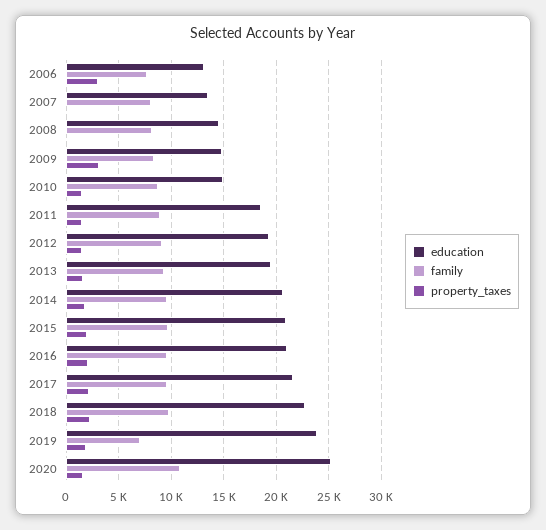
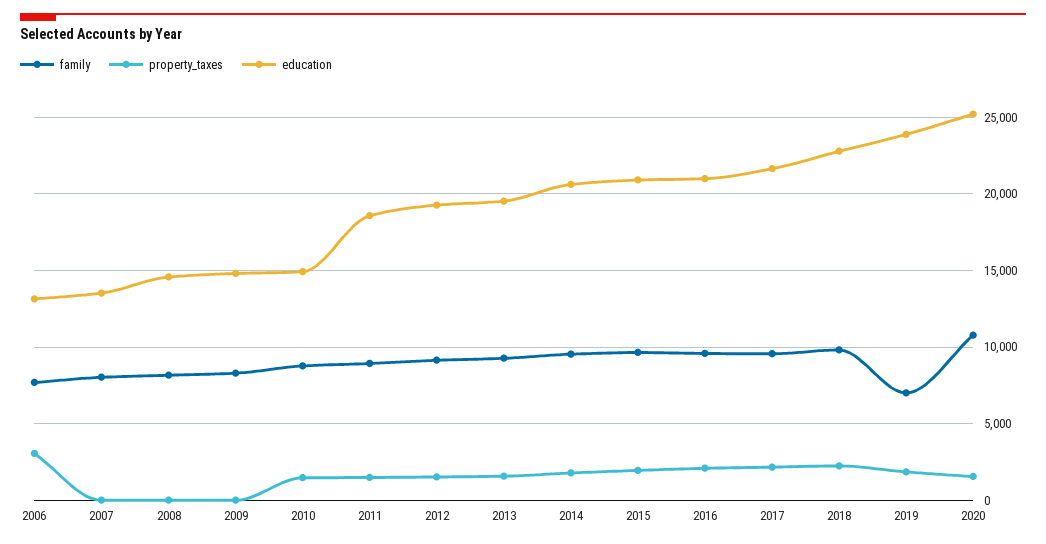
  {
    "education": {
      "2006": 13000,
      "2007": 13500,
      "2008": 14500,
      "2009": 15000,
      "2010": 15000,
      "2011": 18500,
      "2012": 19500,
      "2013": 19500,
      "2014": 20500,
      "2015": 21000,
      "2016": 21000,
      "2017": 21500,
      "2018": 23000,
      "2019": 24000,
      "2020": 25000
    },
    "family": {
      "2006": 7500,
      "2007": 8000,
      "2008": 8000,
      "2009": 8500,
      "2010": 9000,
      "2011": 9000,
      "2012": 9000,
      "2013": 9500,
      "2014": 9500,
      "2015": 9500,
      "2016": 9500,
      "2017": 9500,
      "2018": 10000,
      "2019": 7000,
      "2020": 11000
    },
    "property_taxes": {
      "2006": 3000,
      "2007": 0,
      "2008": 0,
-     "2009": 3000,
+     "2009": 0,
      "2010": 1500,
      "2011": 1500,
      "2012": 1500,
      "2013": 1500,
      "2014": 2000,
      "2015": 2000,
      "2016": 2000,
      "2017": 2000,
      "2018": 2000,
      "2019": 2000,
      "2020": 1500
    }
  }

